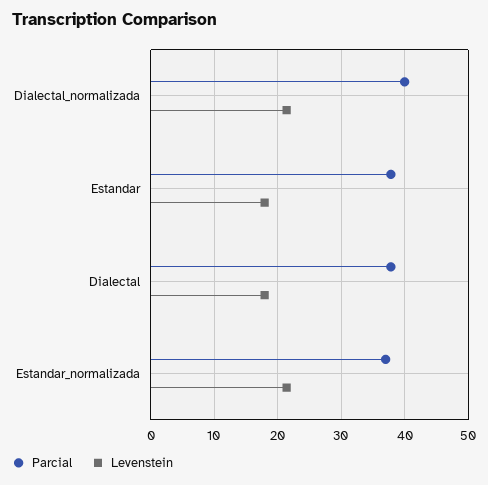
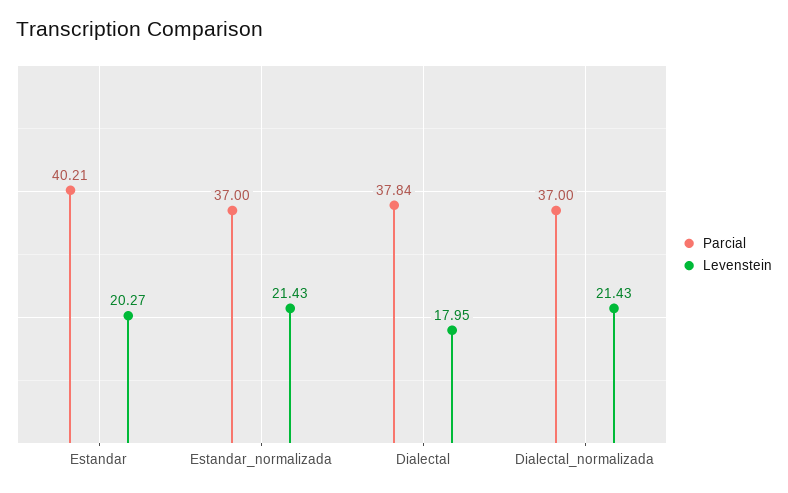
  {
    "Parcial": {
-     "Dialectal_normalizada": 40,
+     "Dialectal_normalizada": 37,
-     "Estandar": 38,
+     "Estandar": 40.21,
      "Dialectal": 37.84,
      "Estandar_normalizada": 37
    },
    "Levenstein": {
      "Dialectal_normalizada": 21.43,
-     "Estandar": 18,
+     "Estandar": 20.27,
      "Dialectal": 17.95,
      "Estandar_normalizada": 21.43
    }
  }

